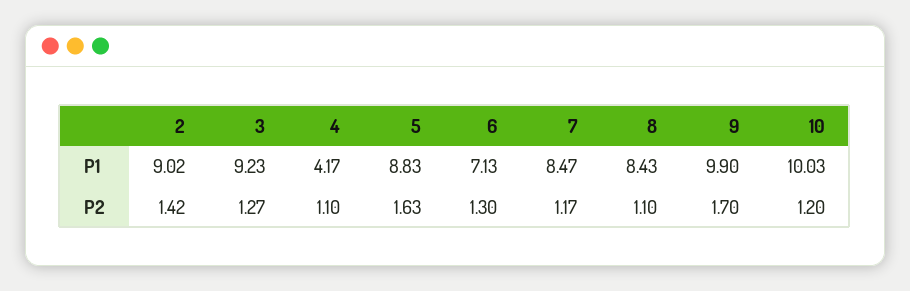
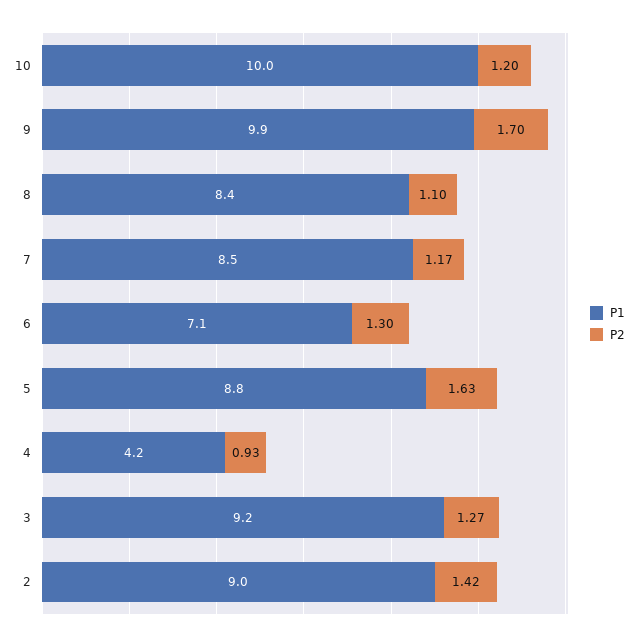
  {
    "P1": {
      "2": 9.02,
      "3": 9.23,
      "4": 4.17,
      "5": 8.83,
      "6": 7.13,
      "7": 8.47,
      "8": 8.43,
      "9": 9.9,
      "10": 10.03
    },
    "P2": {
      "2": 1.42,
      "3": 1.27,
-     "4": 1.1,
+     "4": 0.93,
      "5": 1.63,
      "6": 1.3,
      "7": 1.17,
      "8": 1.1,
      "9": 1.7,
      "10": 1.2
    }
  }

